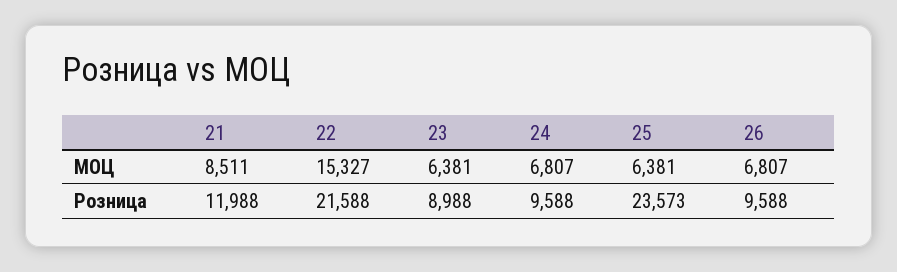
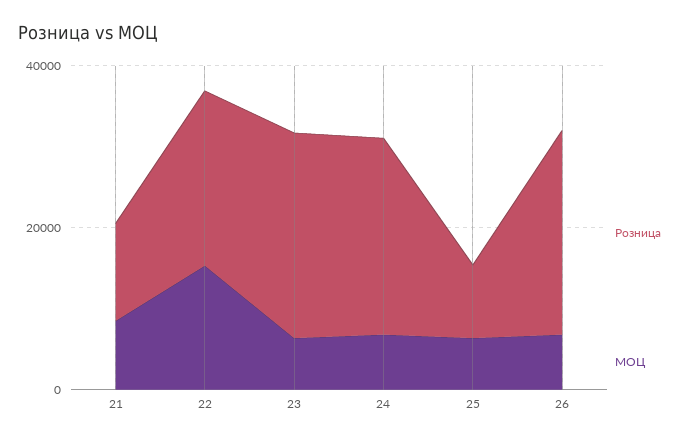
  {
    "МОЦ": {
      "21": 8511,
      "22": 15327,
      "23": 6381,
      "24": 6807,
      "25": 6381,
      "26": 6807
    },
    "Розница": {
      "21": 11988,
      "22": 21588,
-     "23": 8988,
+     "23": 25000,
-     "24": 9588,
+     "24": 25000,
-     "25": 23573,
+     "25": 10000,
-     "26": 9588
+     "26": 25000
    }
  }

